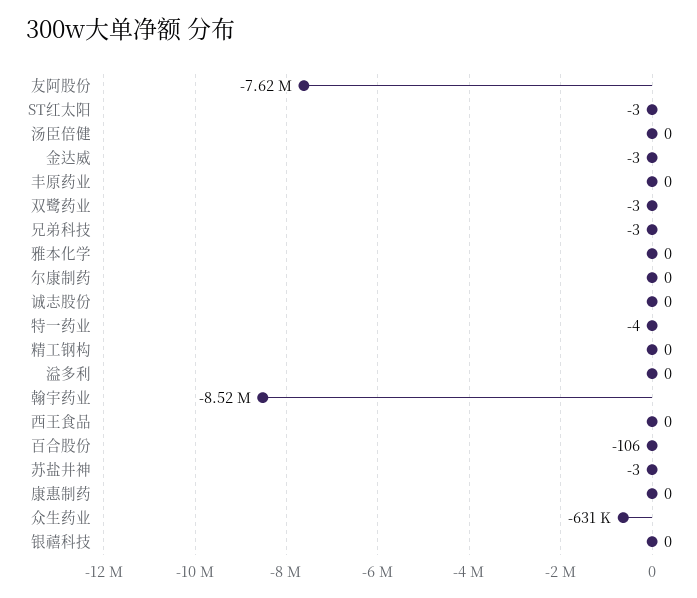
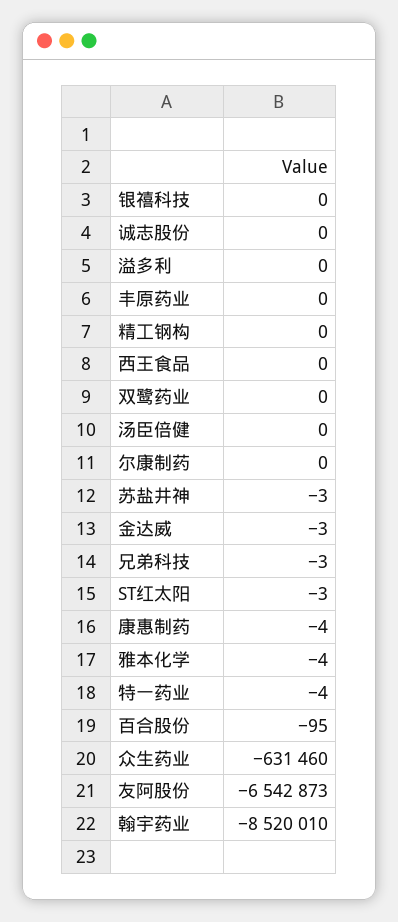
  {
-   "友阿股份": -7620000,
+   "友阿股份": -6542873,
    "ST红太阳": -3,
    "汤臣倍健": 0,
    "金达威": -3,
    "丰原药业": 0,
-   "双鹭药业": -3,
+   "双鹭药业": 0,
    "兄弟科技": -3,
-   "雅本化学": 0,
+   "雅本化学": -4,
    "尔康制药": 0,
    "诚志股份": 0,
    "特一药业": -4,
    "精工钢构": 0,
    "溢多利": 0,
    "翰宇药业": -8520010,
    "西王食品": 0,
-   "百合股份": -106,
+   "百合股份": -95,
    "苏盐井神": -3,
-   "康惠制药": 0,
+   "康惠制药": -4,
    "众生药业": -631460,
    "银禧科技": 0
  }

